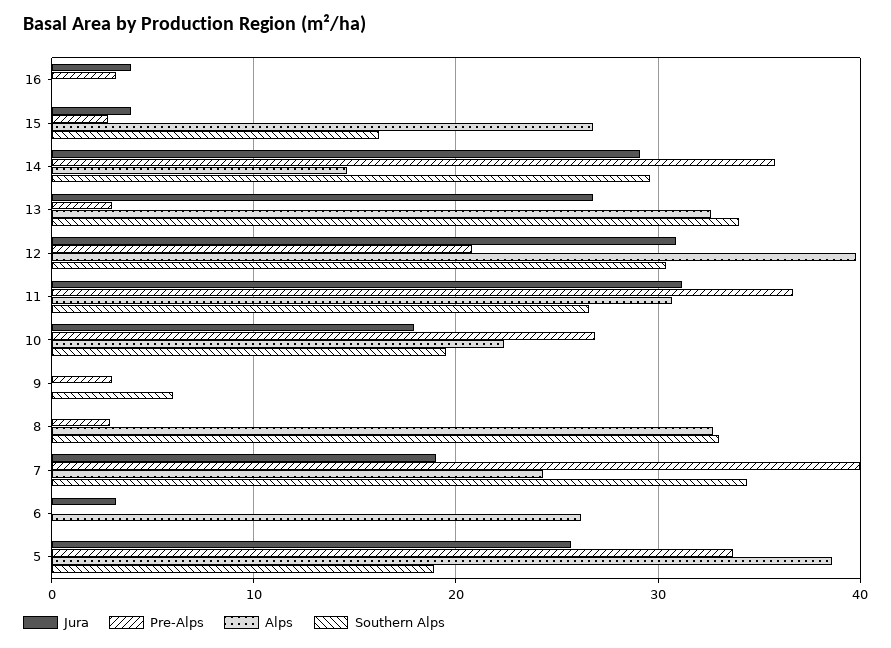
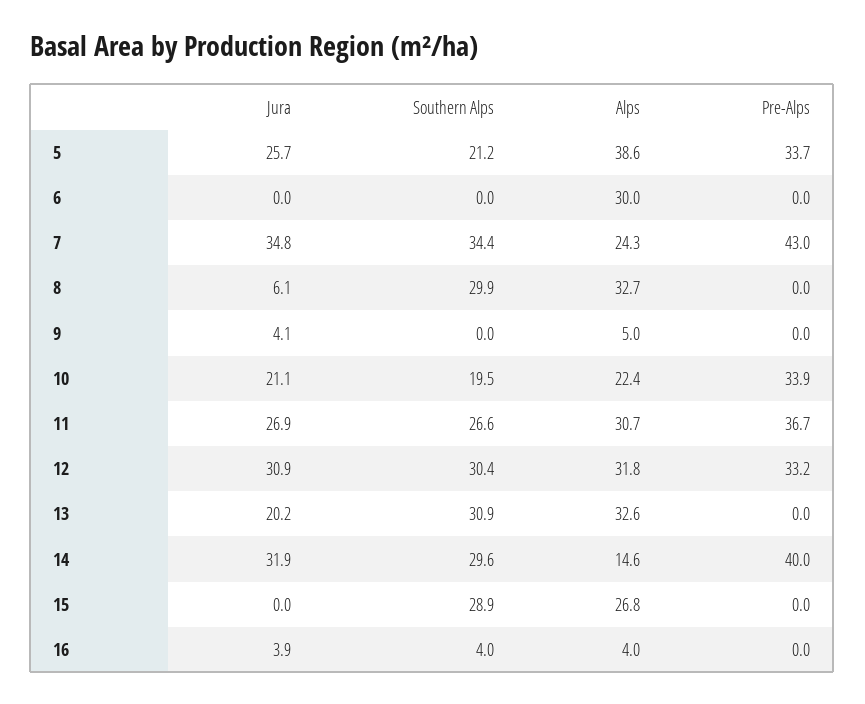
  {
    "Jura": {
      "16": 3.9,
-     "15": 4,
+     "15": 0,
-     "14": 29,
+     "14": 31.9,
-     "13": 27,
+     "13": 20.2,
      "12": 30.9,
-     "11": 31,
+     "11": 26.9,
-     "10": 18,
+     "10": 21.1,
-     "9": 0,
+     "9": 4.1,
-     "8": 0,
+     "8": 6.1,
-     "7": 19,
+     "7": 34.8,
-     "6": 3,
+     "6": 0,
      "5": 25.7
    },
    "Pre-Alps": {
-     "16": 3,
+     "16": 0,
-     "15": 3,
+     "15": 0,
-     "14": 36,
+     "14": 40,
-     "13": 3,
+     "13": 0,
-     "12": 21,
+     "12": 33.2,
      "11": 36.7,
-     "10": 27,
+     "10": 33.9,
-     "9": 3,
+     "9": 0,
-     "8": 3,
+     "8": 0,
-     "7": 40,
+     "7": 43,
      "6": 0,
      "5": 33.7
    },
    "Alps": {
-     "16": 0,
+     "16": 4,
      "15": 26.8,
      "14": 14.6,
      "13": 32.6,
-     "12": 40,
+     "12": 31.8,
      "11": 30.7,
      "10": 22.4,
-     "9": 0,
+     "9": 5,
      "8": 32.7,
      "7": 24.3,
-     "6": 26,
+     "6": 30,
      "5": 38.6
    },
    "Southern Alps": {
-     "16": 0,
+     "16": 4,
-     "15": 16,
+     "15": 28.9,
      "14": 29.6,
-     "13": 34,
+     "13": 30.9,
      "12": 30.4,
      "11": 26.6,
      "10": 19.5,
-     "9": 6,
+     "9": 0,
-     "8": 33,
+     "8": 29.9,
      "7": 34.4,
      "6": 0,
-     "5": 19
+     "5": 21.2
    }
  }

